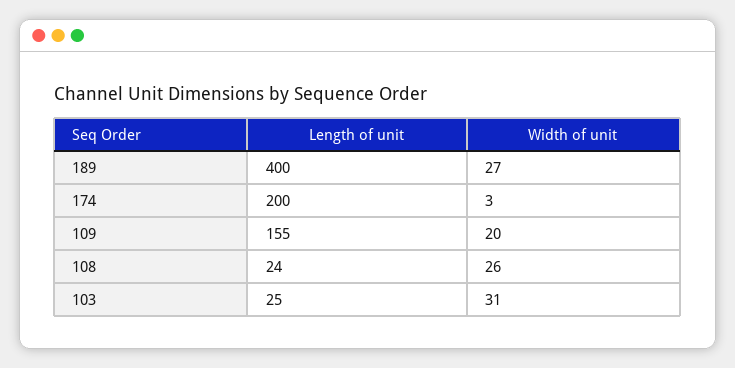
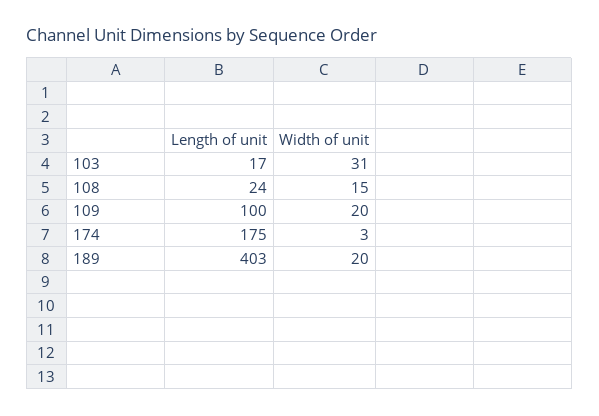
  {
    "Length of unit": {
-     "189": 400,
+     "189": 403,
-     "174": 200,
+     "174": 175,
-     "109": 155,
+     "109": 100,
      "108": 24,
-     "103": 25
+     "103": 17
    },
    "Width of unit": {
-     "189": 27,
+     "189": 20,
      "174": 3,
      "109": 20,
-     "108": 26,
+     "108": 15,
      "103": 31
    }
  }

